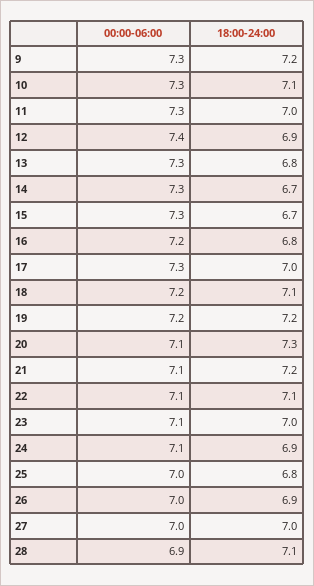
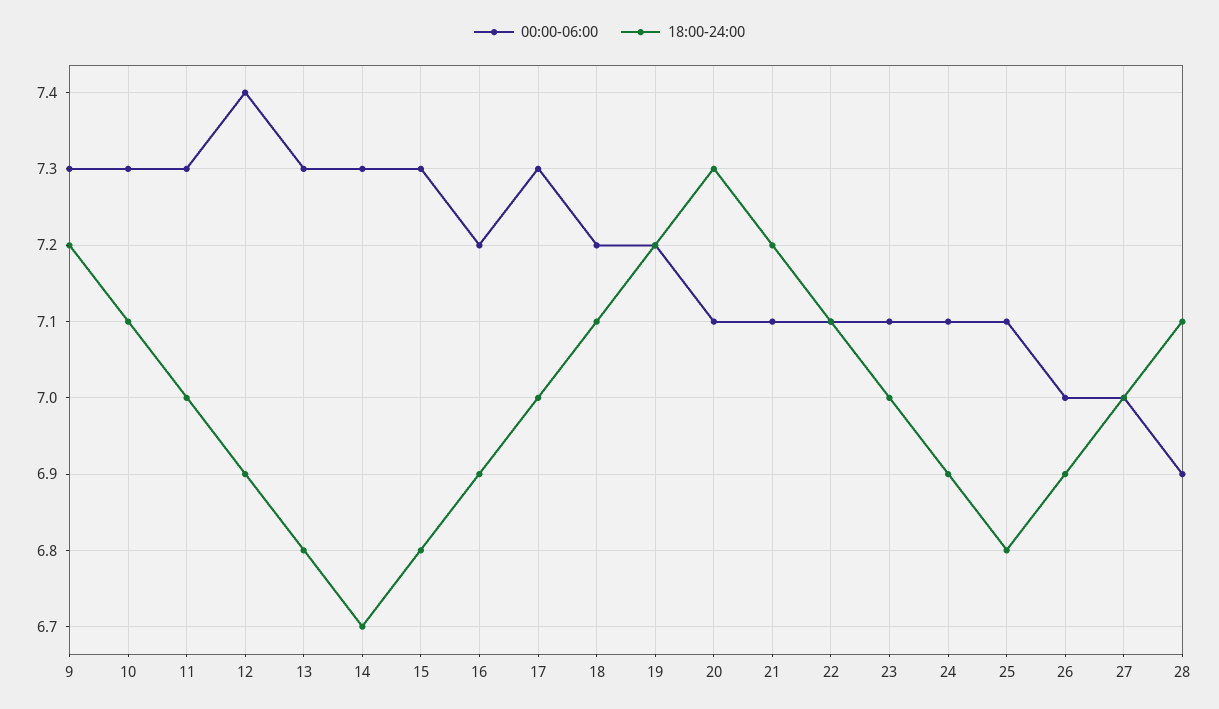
  {
    "00:00-06:00": {
      "9": 7.3,
      "10": 7.3,
      "11": 7.3,
      "12": 7.4,
      "13": 7.3,
      "14": 7.3,
      "15": 7.3,
      "16": 7.2,
      "17": 7.3,
      "18": 7.2,
      "19": 7.2,
      "20": 7.1,
      "21": 7.1,
      "22": 7.1,
      "23": 7.1,
      "24": 7.1,
-     "25": 7,
+     "25": 7.1,
      "26": 7,
      "27": 7,
      "28": 6.9
    },
    "18:00-24:00": {
      "9": 7.2,
      "10": 7.1,
      "11": 7,
      "12": 6.9,
      "13": 6.8,
      "14": 6.7,
-     "15": 6.7,
+     "15": 6.8,
-     "16": 6.8,
+     "16": 6.9,
      "17": 7,
      "18": 7.1,
      "19": 7.2,
      "20": 7.3,
      "21": 7.2,
      "22": 7.1,
      "23": 7,
      "24": 6.9,
      "25": 6.8,
      "26": 6.9,
      "27": 7,
      "28": 7.1
    }
  }

